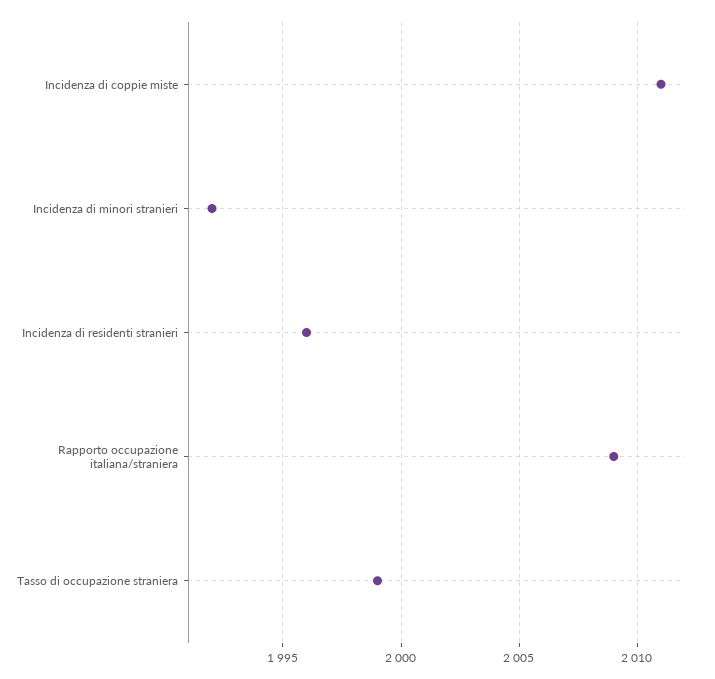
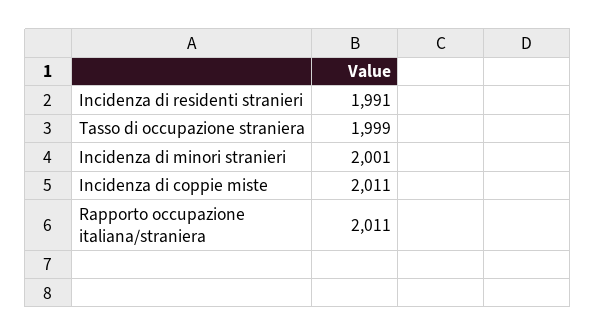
  {
    "Incidenza di coppie miste": 2011,
-   "Incidenza di minori stranieri": 1992,
+   "Incidenza di minori stranieri": 2001,
-   "Incidenza di residenti stranieri": 1996,
+   "Incidenza di residenti stranieri": 1991,
-   "Rapporto occupazione italiana/straniera": 2009,
+   "Rapporto occupazione italiana/straniera": 2011,
    "Tasso di occupazione straniera": 1999
  }

